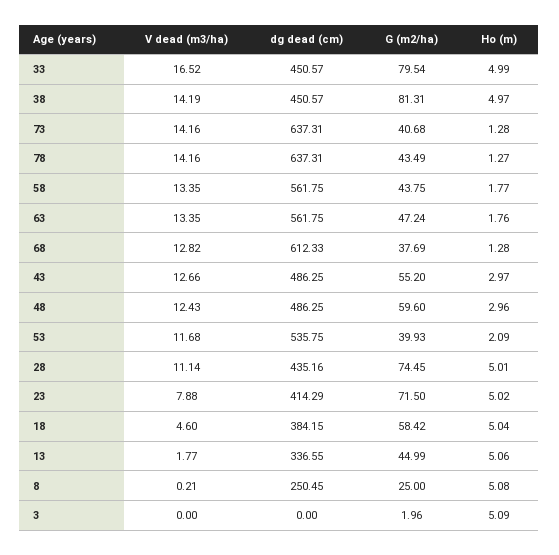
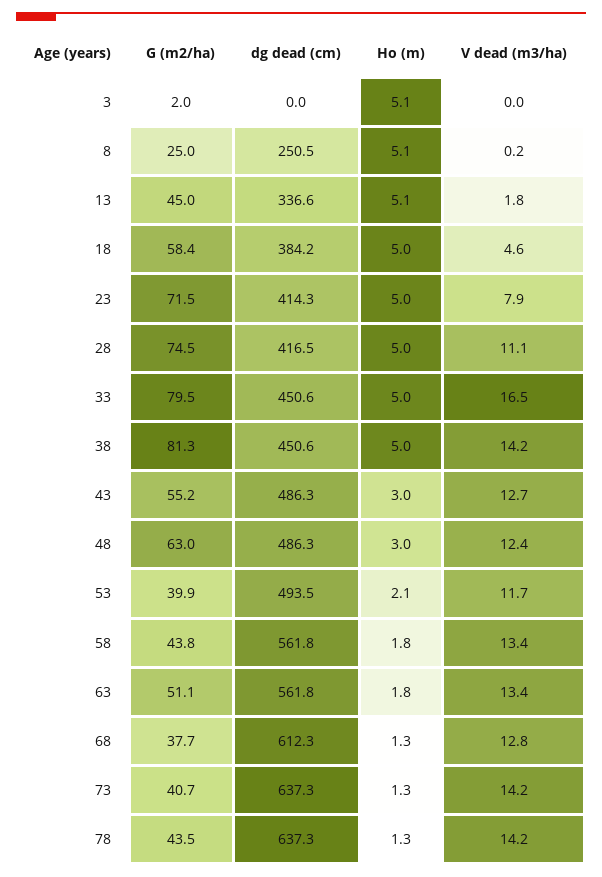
  {
    "V dead (m3/ha)": {
      "33": 16.52,
      "38": 14.19,
      "73": 14.16,
      "78": 14.16,
      "58": 13.35,
      "63": 13.35,
      "68": 12.82,
      "43": 12.66,
      "48": 12.43,
      "53": 11.68,
      "28": 11.14,
      "23": 7.88,
      "18": 4.6,
      "13": 1.77,
      "8": 0.21,
      "3": 0
    },
    "dg dead (cm)": {
      "33": 450.57,
      "38": 450.57,
      "73": 637.31,
      "78": 637.31,
      "58": 561.75,
      "63": 561.75,
      "68": 612.33,
      "43": 486.25,
      "48": 486.25,
-     "53": 535.75,
+     "53": 493.5,
-     "28": 435.16,
+     "28": 416.5,
      "23": 414.29,
      "18": 384.15,
      "13": 336.55,
      "8": 250.45,
      "3": 0
    },
    "G (m2/ha)": {
      "33": 79.54,
      "38": 81.31,
      "73": 40.68,
      "78": 43.49,
      "58": 43.75,
-     "63": 47.24,
+     "63": 51.1,
      "68": 37.69,
      "43": 55.2,
-     "48": 59.6,
+     "48": 63,
      "53": 39.93,
      "28": 74.45,
      "23": 71.5,
      "18": 58.42,
      "13": 44.99,
      "8": 25,
      "3": 1.96
    },
    "Ho (m)": {
      "33": 4.99,
      "38": 4.97,
      "73": 1.28,
      "78": 1.27,
      "58": 1.77,
      "63": 1.76,
      "68": 1.28,
      "43": 2.97,
      "48": 2.96,
      "53": 2.09,
      "28": 5.01,
      "23": 5.02,
      "18": 5.04,
      "13": 5.06,
      "8": 5.08,
      "3": 5.09
    }
  }

